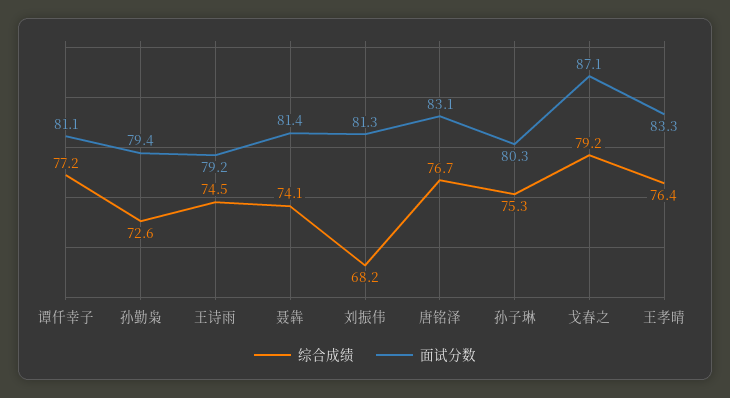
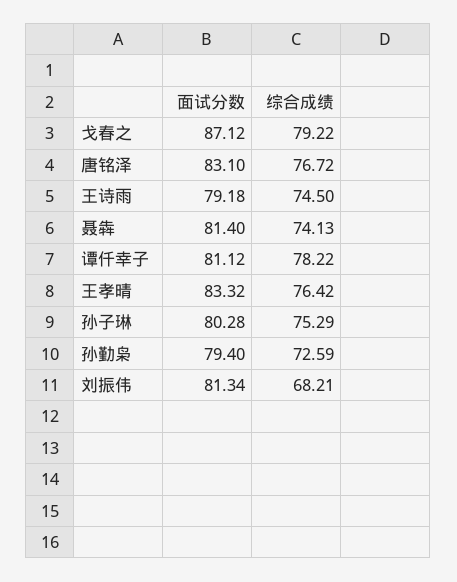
  {
    "综合成绩": {
-     "谭仟幸子": 77.2,
+     "谭仟幸子": 78.22,
      "孙勤枭": 72.59,
      "王诗雨": 74.5,
      "聂犇": 74.13,
      "刘振伟": 68.21,
      "唐铭泽": 76.72,
      "孙子琳": 75.29,
      "戈春之": 79.22,
      "王孝晴": 76.42
    },
    "面试分数": {
      "谭仟幸子": 81.12,
      "孙勤枭": 79.4,
      "王诗雨": 79.18,
      "聂犇": 81.4,
      "刘振伟": 81.34,
      "唐铭泽": 83.1,
      "孙子琳": 80.28,
      "戈春之": 87.12,
      "王孝晴": 83.32
    }
  }

